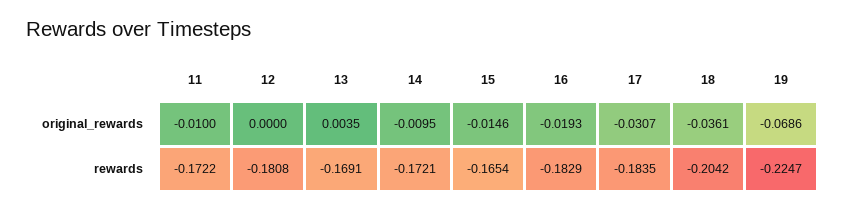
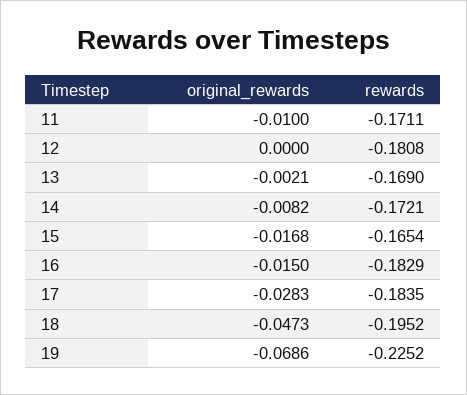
  {
    "11": {
      "original_rewards": -0.01,
-     "rewards": -0.1722
+     "rewards": -0.1711
    },
    "12": {
      "original_rewards": 0,
      "rewards": -0.1808
    },
    "13": {
-     "original_rewards": 0.0035,
+     "original_rewards": -0.0021,
-     "rewards": -0.1691
+     "rewards": -0.169
    },
    "14": {
-     "original_rewards": -0.0095,
+     "original_rewards": -0.0082,
      "rewards": -0.1721
    },
    "15": {
-     "original_rewards": -0.0146,
+     "original_rewards": -0.0168,
      "rewards": -0.1654
    },
    "16": {
-     "original_rewards": -0.0193,
+     "original_rewards": -0.015,
      "rewards": -0.1829
    },
    "17": {
-     "original_rewards": -0.0307,
+     "original_rewards": -0.0283,
      "rewards": -0.1835
    },
    "18": {
-     "original_rewards": -0.0361,
+     "original_rewards": -0.0473,
-     "rewards": -0.2042
+     "rewards": -0.1952
    },
    "19": {
      "original_rewards": -0.0686,
-     "rewards": -0.2247
+     "rewards": -0.2252
    }
  }

